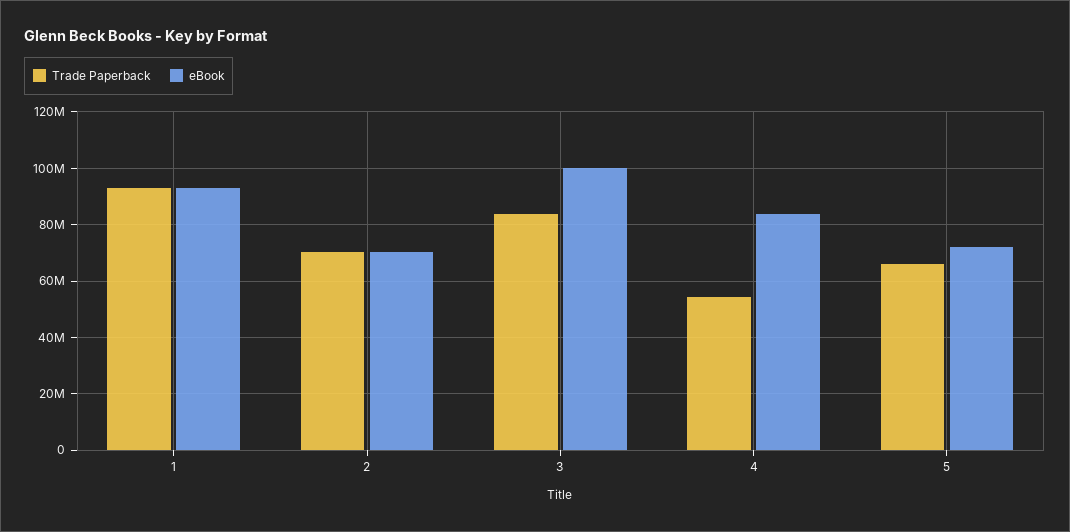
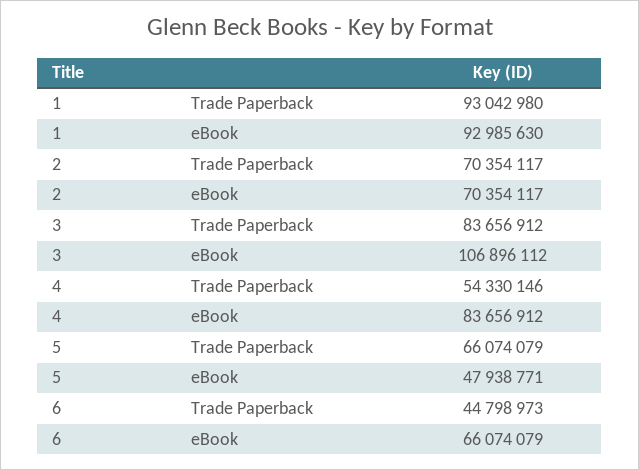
  {
    "Trade Paperback": {
      "1": 93042980,
      "2": 70354117,
      "3": 83656912,
      "4": 54330146,
-     "5": 66074079
+     "5": 66074079,
+     "6": 44798973
    },
    "eBook": {
      "1": 92985630,
      "2": 70354117,
-     "3": 100000000,
+     "3": 106896112,
      "4": 83656912,
-     "5": 72500000
+     "5": 47938771,
+     "6": 66074079
    }
  }

